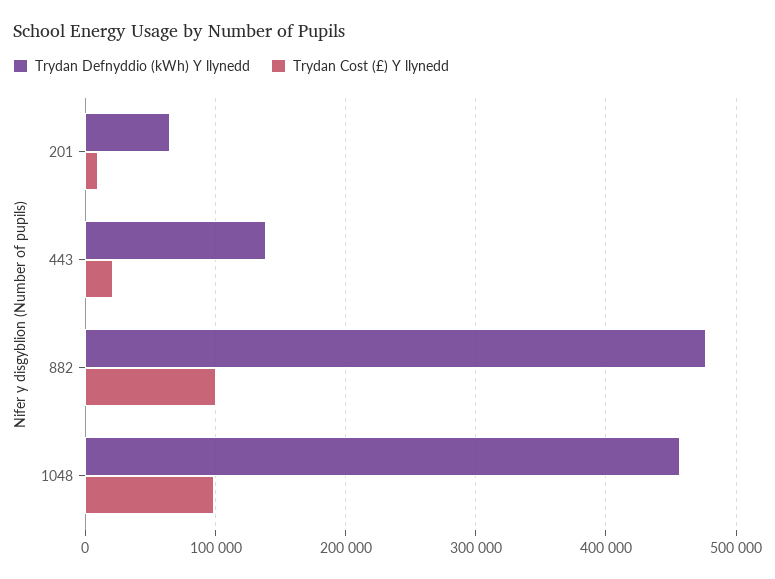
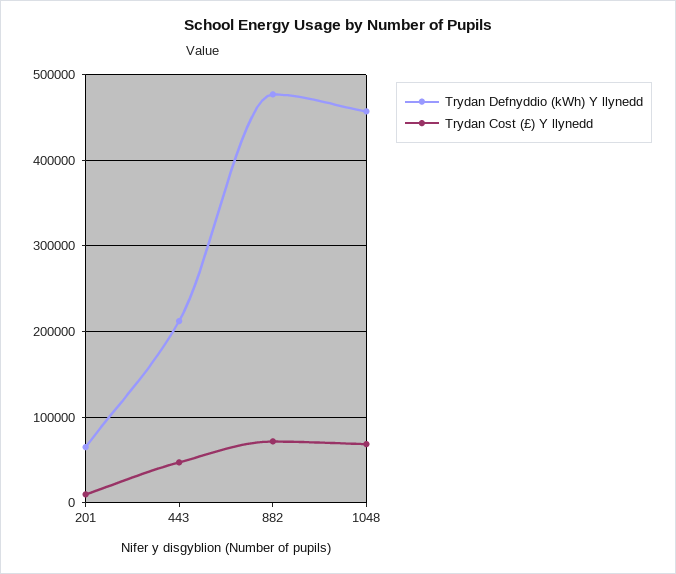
  {
    "Trydan Defnyddio (kWh) Y llynedd": {
      "201": 60000,
-     "443": 140000,
+     "443": 210000,
      "882": 480000,
      "1048": 460000
    },
    "Trydan Cost (£) Y llynedd": {
      "201": 10000,
-     "443": 20000,
+     "443": 50000,
-     "882": 100000,
+     "882": 70000,
-     "1048": 100000
+     "1048": 70000
    }
  }

